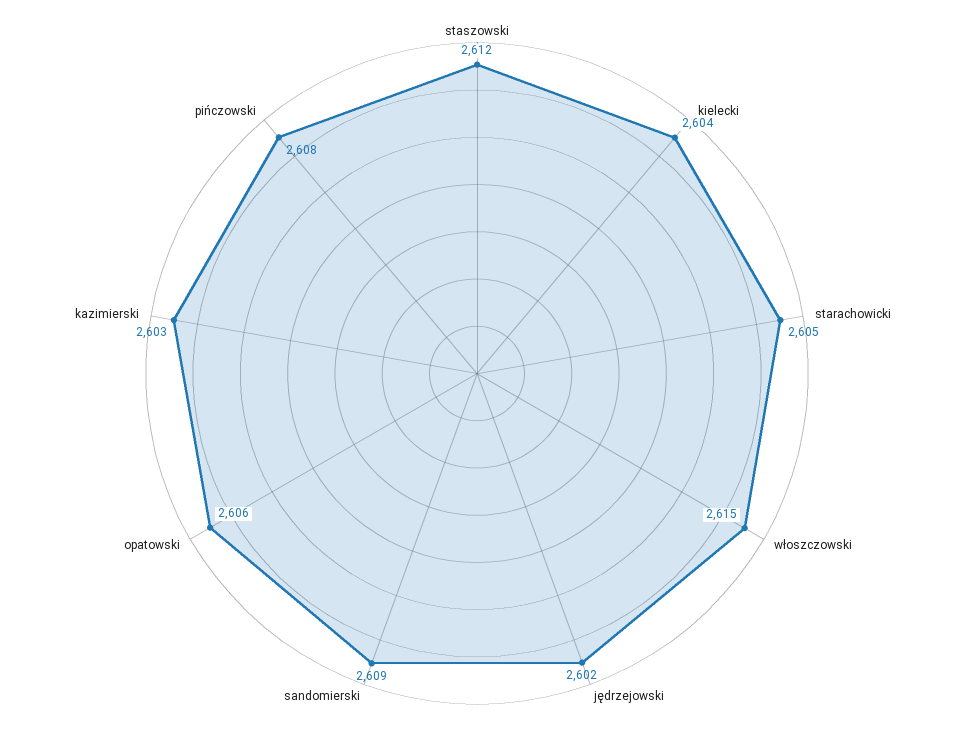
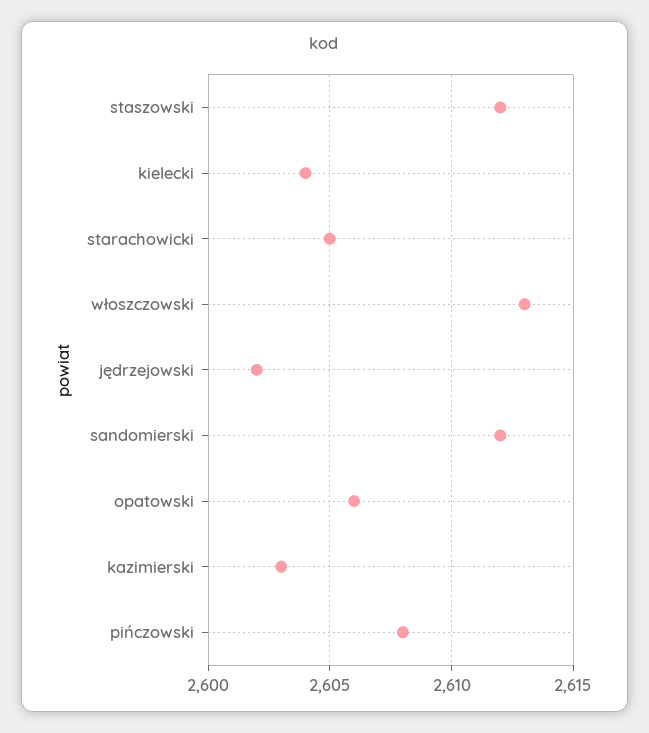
  {
    "staszowski": 2612,
    "kielecki": 2604,
    "starachowicki": 2605,
-   "włoszczowski": 2615,
+   "włoszczowski": 2613,
    "jędrzejowski": 2602,
-   "sandomierski": 2609,
+   "sandomierski": 2612,
    "opatowski": 2606,
    "kazimierski": 2603,
    "pińczowski": 2608
  }

